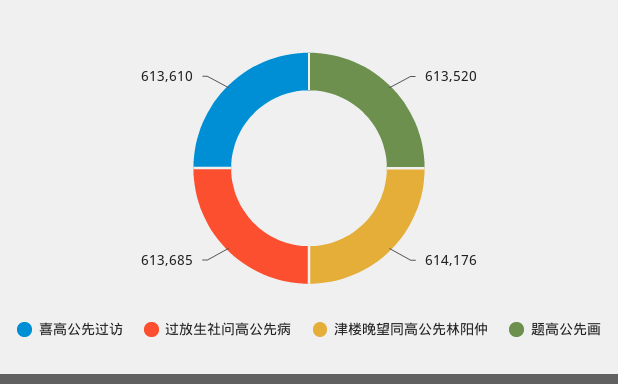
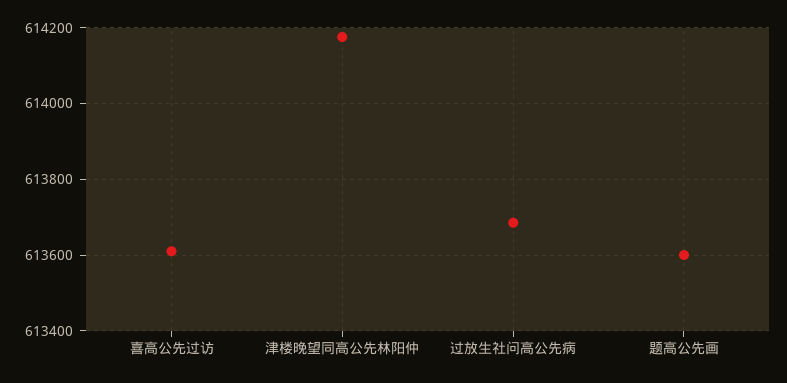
  {
    "喜高公先过访": 613610,
    "过放生社问高公先病": 613685,
    "津楼晚望同高公先林阳仲": 614176,
-   "题高公先画": 613520
+   "题高公先画": 613600
  }

